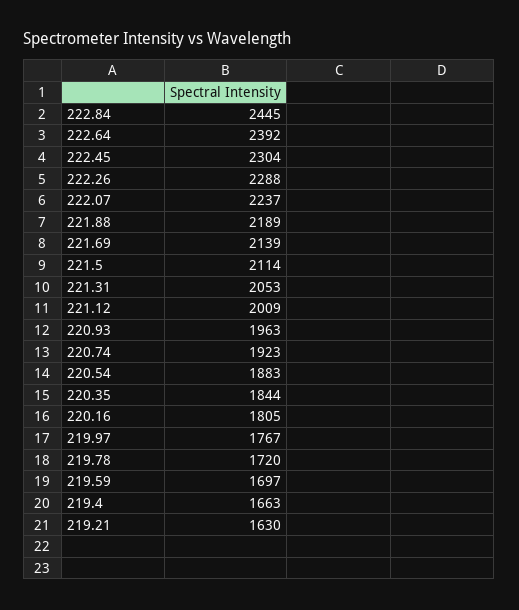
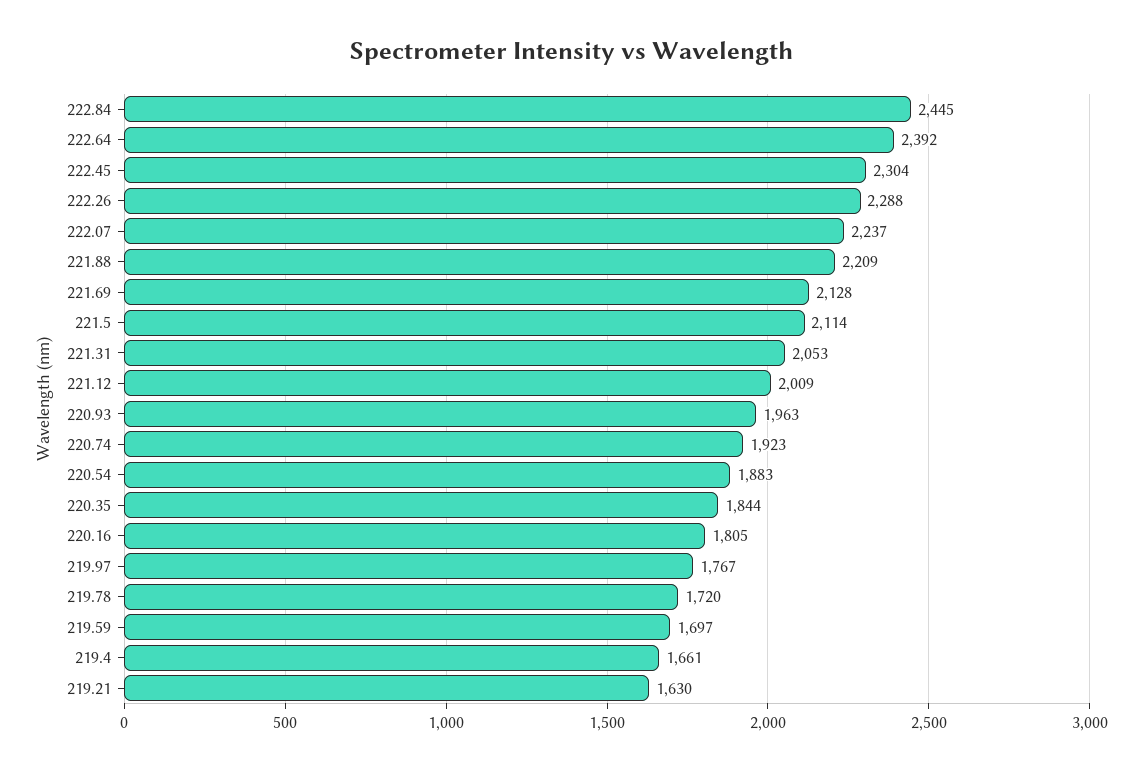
  {
    "222.84": 2445,
    "222.64": 2392,
    "222.45": 2304,
    "222.26": 2288,
    "222.07": 2237,
-   "221.88": 2189,
+   "221.88": 2209,
-   "221.69": 2139,
+   "221.69": 2128,
    "221.5": 2114,
    "221.31": 2053,
    "221.12": 2009,
    "220.93": 1963,
    "220.74": 1923,
    "220.54": 1883,
    "220.35": 1844,
    "220.16": 1805,
    "219.97": 1767,
    "219.78": 1720,
    "219.59": 1697,
-   "219.4": 1663,
+   "219.4": 1661,
    "219.21": 1630
  }

